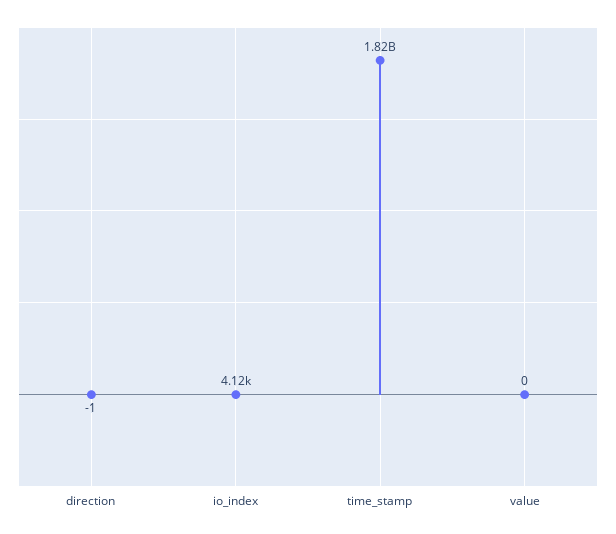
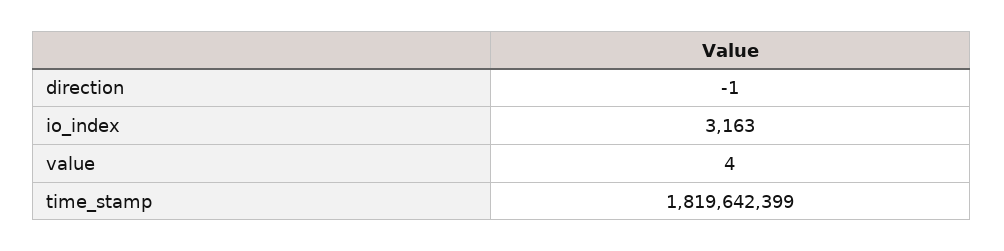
  {
    "direction": -1,
-   "io_index": 4120,
+   "io_index": 3163,
    "time_stamp": 1819642399,
-   "value": 0
+   "value": 4
  }

